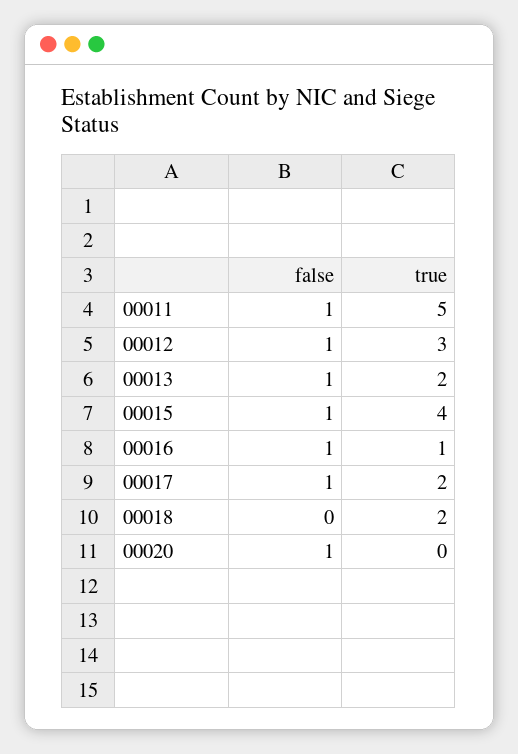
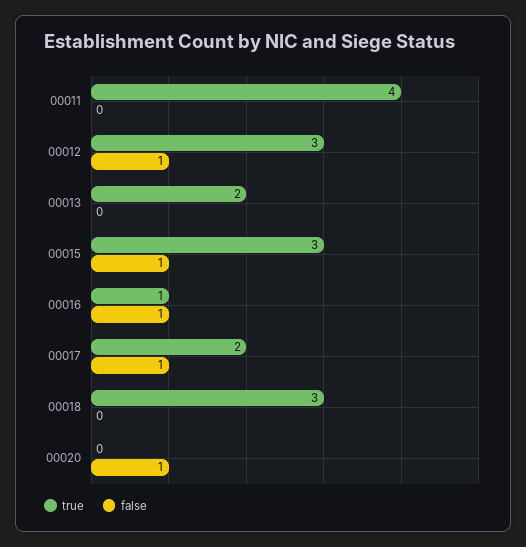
  {
    "false": {
-     "00011": 1,
+     "00011": 0,
      "00012": 1,
-     "00013": 1,
+     "00013": 0,
      "00015": 1,
      "00016": 1,
      "00017": 1,
      "00018": 0,
      "00020": 1
    },
    "true": {
-     "00011": 5,
+     "00011": 4,
      "00012": 3,
      "00013": 2,
-     "00015": 4,
+     "00015": 3,
      "00016": 1,
      "00017": 2,
-     "00018": 2,
+     "00018": 3,
      "00020": 0
    }
  }

